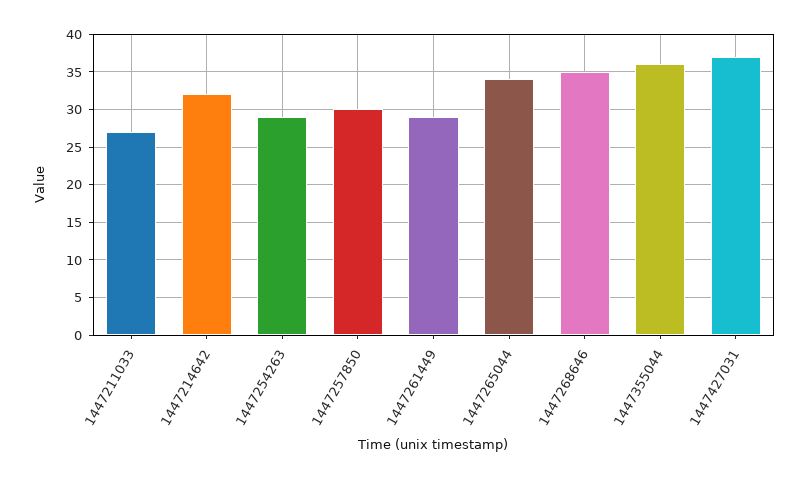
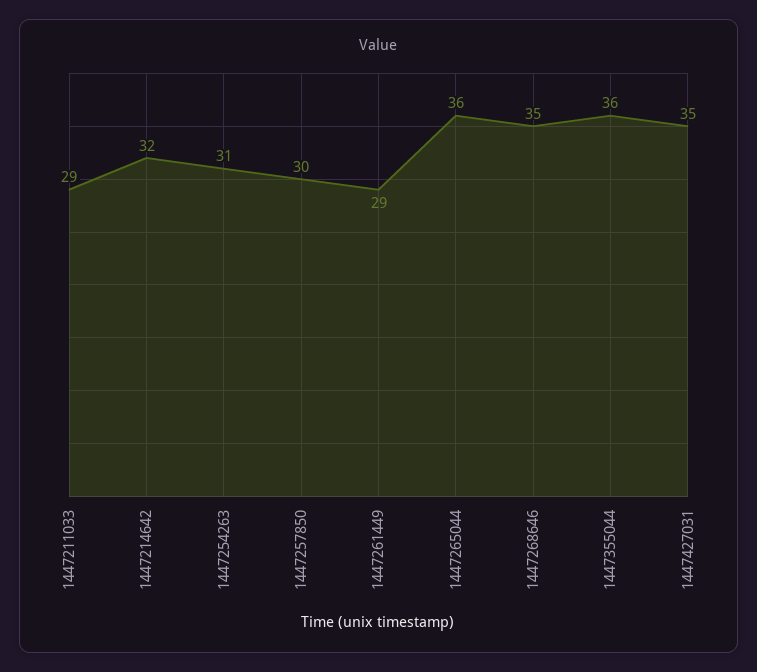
  {
-   "1447211033": 27,
+   "1447211033": 29,
    "1447214642": 32,
-   "1447254263": 29,
+   "1447254263": 31,
    "1447257850": 30,
    "1447261449": 29,
-   "1447265044": 34,
+   "1447265044": 36,
    "1447268646": 35,
    "1447355044": 36,
-   "1447427031": 37
+   "1447427031": 35
  }

